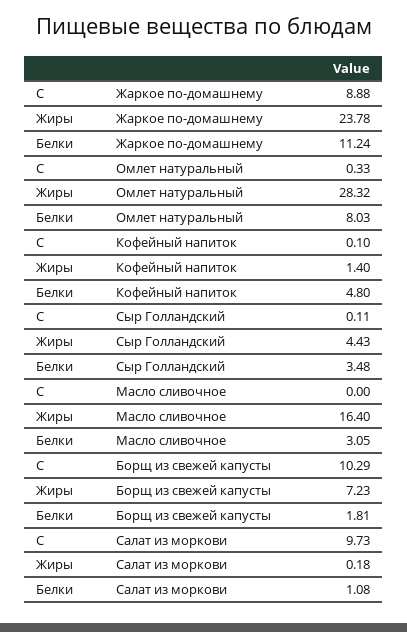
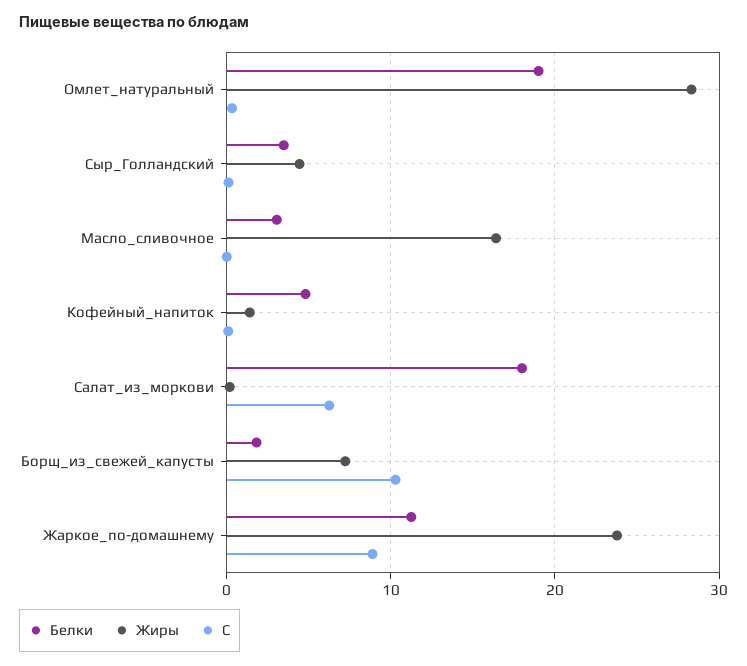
  {
    "С": {
      "Жаркое по-домашнему": 8.88,
      "Омлет натуральный": 0.33,
      "Кофейный напиток": 0.1,
      "Сыр Голландский": 0.11,
      "Масло сливочное": 0,
      "Борщ из свежей капусты": 10.29,
-     "Салат из моркови": 9.73
+     "Салат из моркови": 6
    },
    "Жиры": {
      "Жаркое по-домашнему": 23.78,
      "Омлет натуральный": 28.32,
      "Кофейный напиток": 1.4,
      "Сыр Голландский": 4.43,
      "Масло сливочное": 16.4,
      "Борщ из свежей капусты": 7.23,
      "Салат из моркови": 0.18
    },
    "Белки": {
      "Жаркое по-домашнему": 11.24,
-     "Омлет натуральный": 8.03,
+     "Омлет натуральный": 19,
      "Кофейный напиток": 4.8,
      "Сыр Голландский": 3.48,
      "Масло сливочное": 3.05,
      "Борщ из свежей капусты": 1.81,
-     "Салат из моркови": 1.08
+     "Салат из моркови": 18
    }
  }

